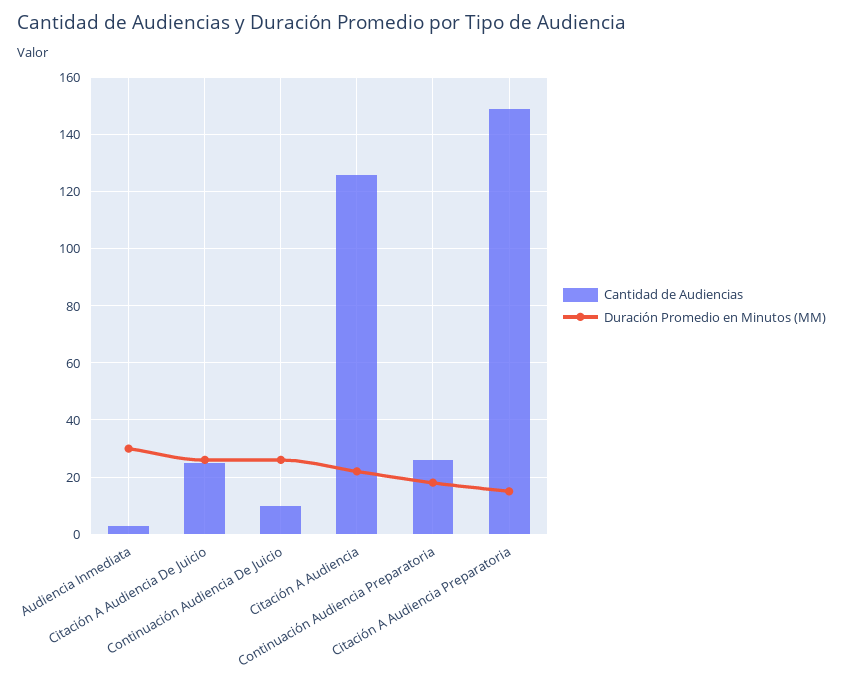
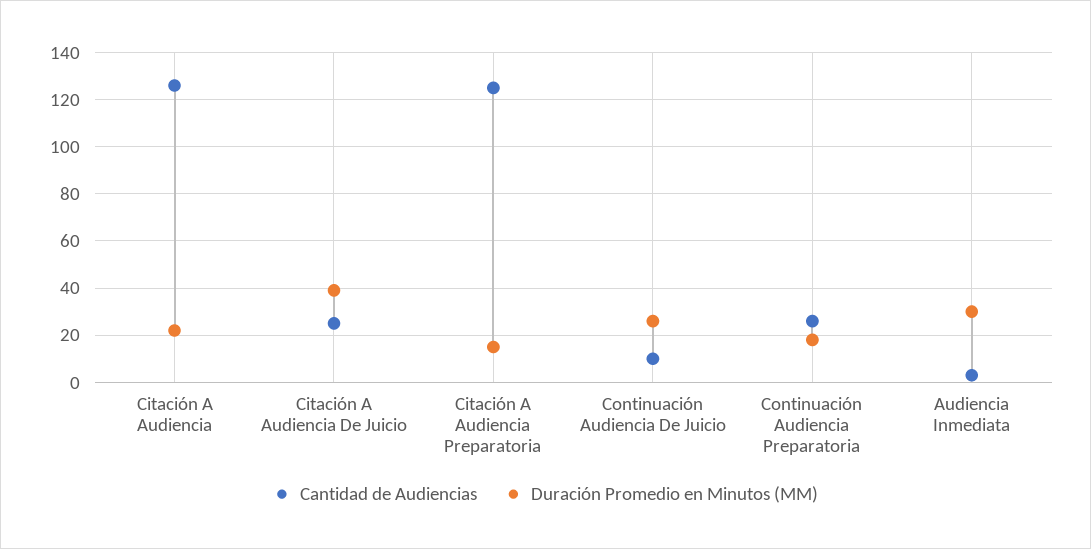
  {
    "Cantidad de Audiencias": {
      "Audiencia Inmediata": 5,
      "Citación A Audiencia De Juicio": 25,
      "Continuación Audiencia De Juicio": 10,
      "Citación A Audiencia": 125,
      "Continuación Audiencia Preparatoria": 25,
-     "Citación A Audiencia Preparatoria": 150
+     "Citación A Audiencia Preparatoria": 125
    },
    "Duración Promedio en Minutos (MM)": {
      "Audiencia Inmediata": 30,
-     "Citación A Audiencia De Juicio": 25,
+     "Citación A Audiencia De Juicio": 40,
      "Continuación Audiencia De Juicio": 25,
      "Citación A Audiencia": 20,
      "Continuación Audiencia Preparatoria": 20,
      "Citación A Audiencia Preparatoria": 15
    }
  }

